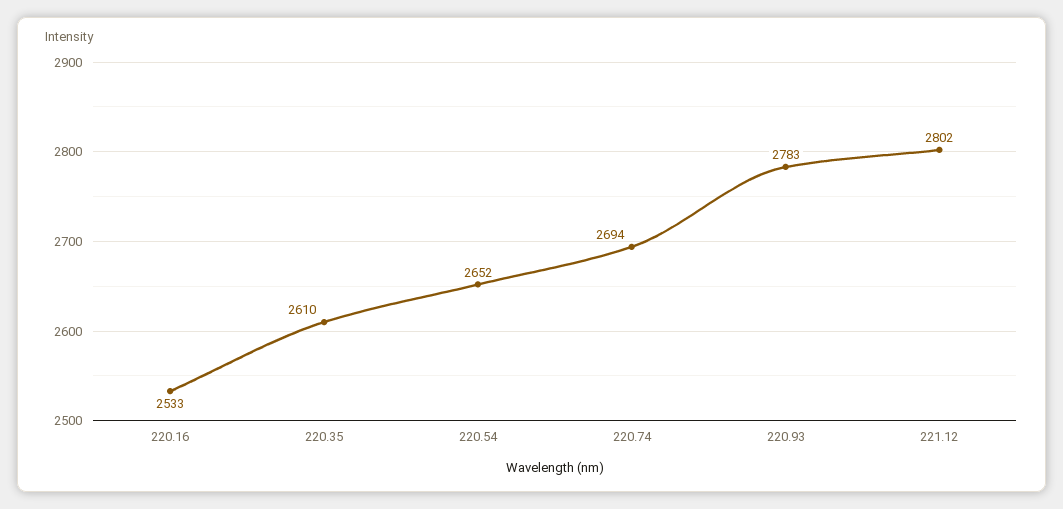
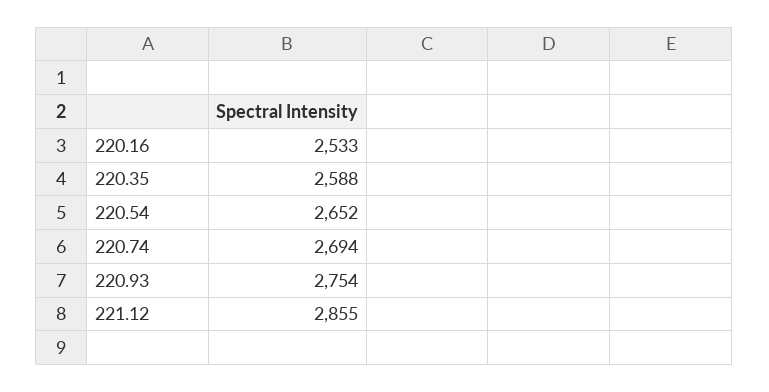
  {
    "220.16": 2533,
-   "220.35": 2610,
+   "220.35": 2588,
    "220.54": 2652,
    "220.74": 2694,
-   "220.93": 2783,
+   "220.93": 2754,
-   "221.12": 2802
+   "221.12": 2855
  }

